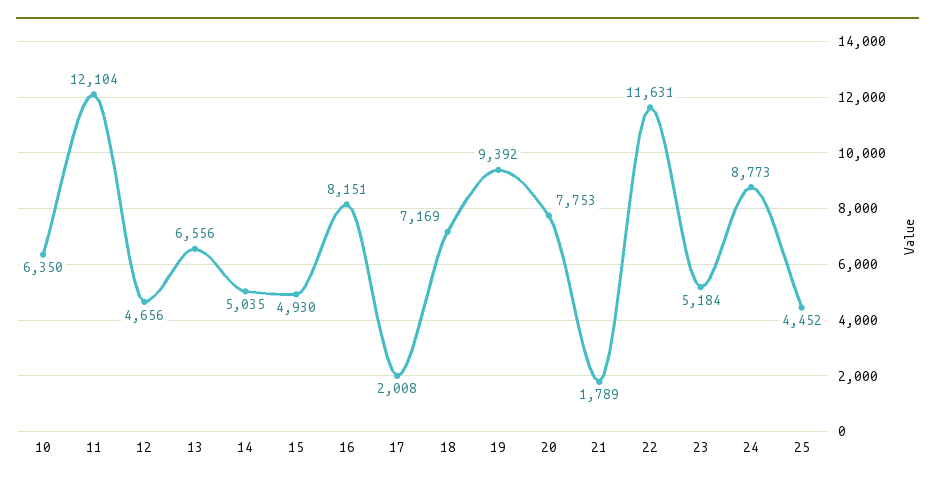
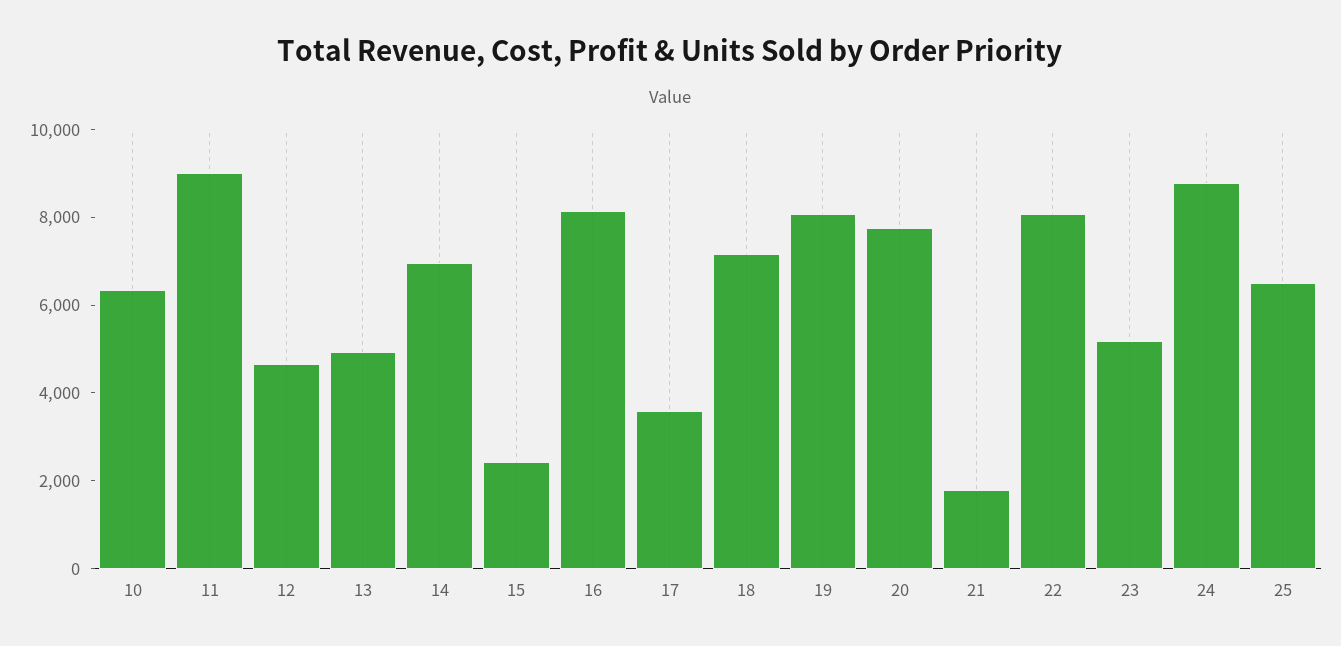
  {
    "10": 6350,
-   "11": 12104,
+   "11": 9000,
    "12": 4656,
-   "13": 6556,
+   "13": 5000,
-   "14": 5035,
+   "14": 7000,
-   "15": 4930,
+   "15": 2500,
    "16": 8151,
-   "17": 2008,
+   "17": 3500,
    "18": 7169,
-   "19": 9392,
+   "19": 8000,
    "20": 7753,
    "21": 1789,
-   "22": 11631,
+   "22": 8000,
    "23": 5184,
    "24": 8773,
-   "25": 4452
+   "25": 6500
  }

